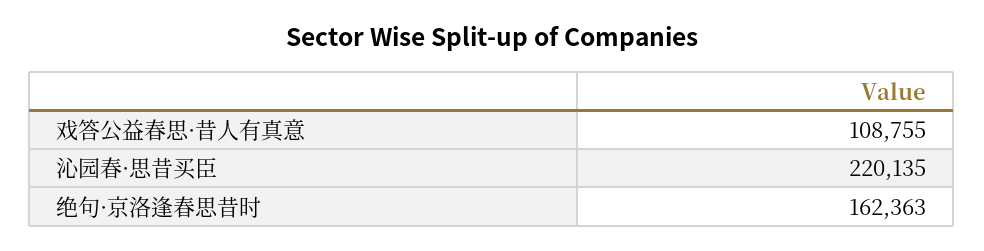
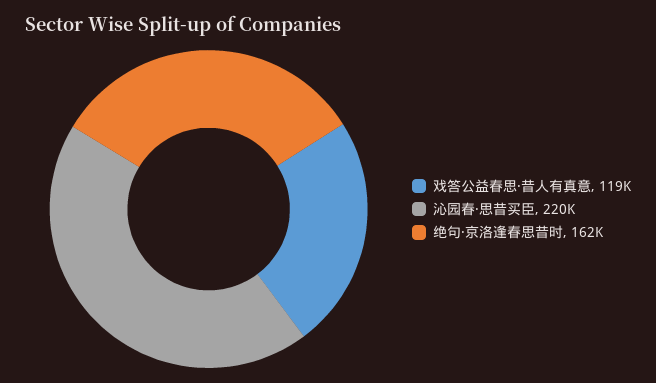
  {
-   "戏答公益春思·昔人有真意": 108755,
+   "戏答公益春思·昔人有真意": 119000,
    "沁园春·思昔买臣": 220135,
    "绝句·京洛逢春思昔时": 162363
  }

